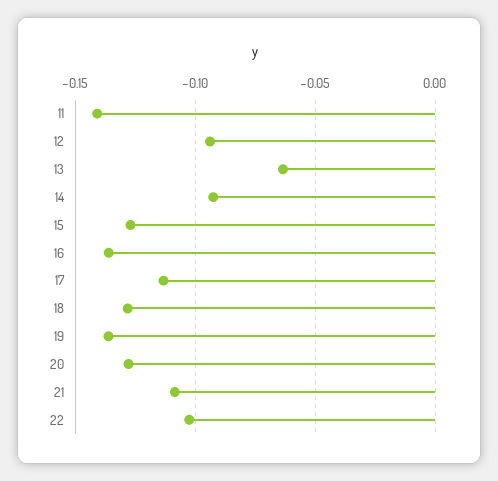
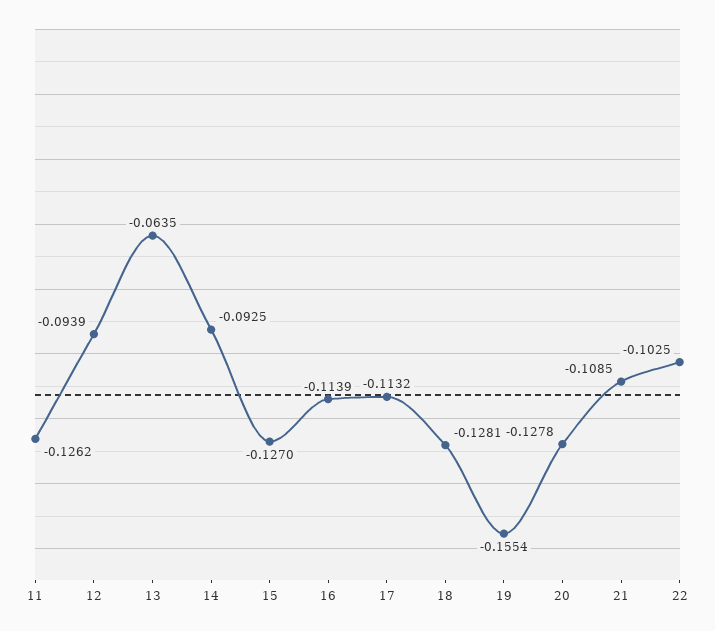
  {
-   "11": -0.14,
+   "11": -0.1262,
    "12": -0.0939,
    "13": -0.0635,
    "14": -0.0925,
    "15": -0.127,
-   "16": -0.135,
+   "16": -0.1139,
    "17": -0.1132,
    "18": -0.1281,
-   "19": -0.135,
+   "19": -0.1554,
    "20": -0.1278,
    "21": -0.1085,
    "22": -0.1025
  }

